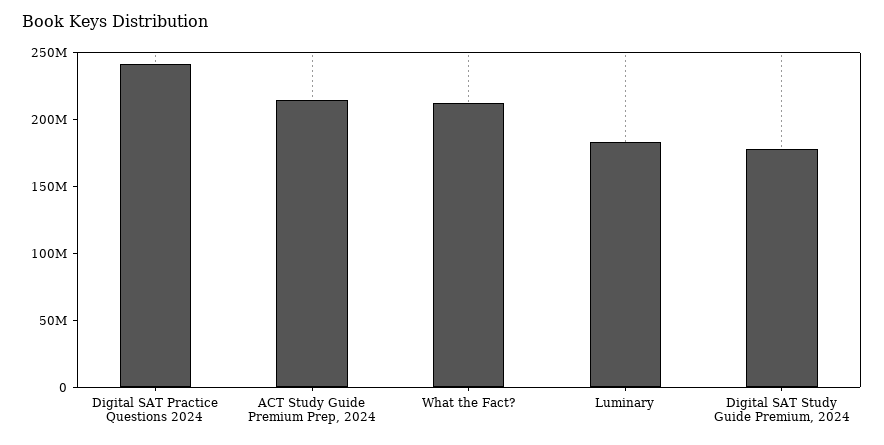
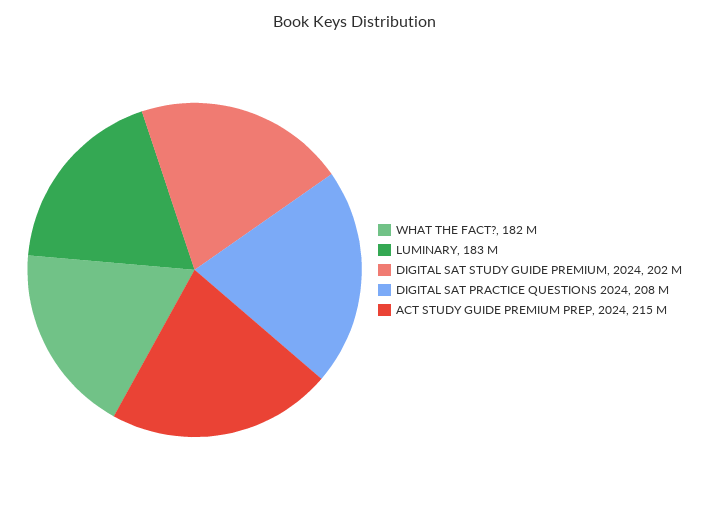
  {
-   "Digital SAT Practice Questions 2024": 240000000,
+   "Digital SAT Practice Questions 2024": 208000000,
    "ACT Study Guide Premium Prep, 2024": 215000000,
-   "What the Fact?": 210000000,
+   "What the Fact?": 182000000,
    "Luminary": 183000000,
-   "Digital SAT Study Guide Premium, 2024": 180000000
+   "Digital SAT Study Guide Premium, 2024": 202000000
  }

